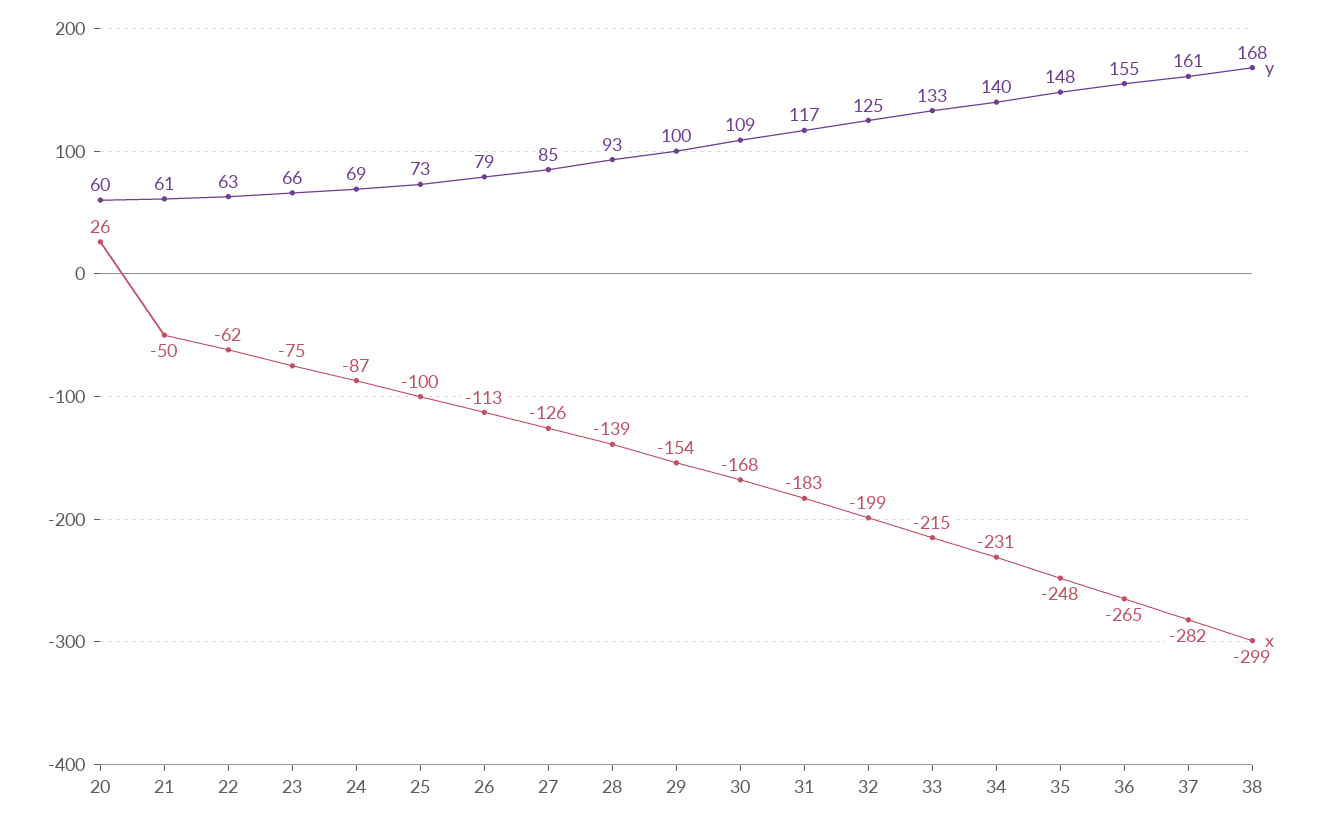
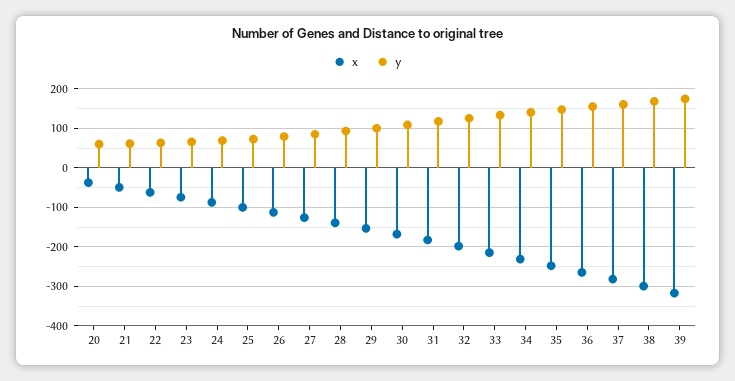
  {
    "y": {
      "20": 60,
      "21": 61,
      "22": 63,
      "23": 66,
      "24": 69,
      "25": 73,
      "26": 79,
      "27": 85,
      "28": 93,
      "29": 100,
      "30": 109,
      "31": 117,
      "32": 125,
      "33": 133,
      "34": 140,
      "35": 148,
      "36": 155,
      "37": 161,
-     "38": 168
+     "38": 168,
+     "39": 180
    },
    "x": {
-     "20": 26,
+     "20": -40,
      "21": -50,
      "22": -62,
      "23": -75,
      "24": -87,
      "25": -100,
      "26": -113,
      "27": -126,
      "28": -139,
      "29": -154,
      "30": -168,
      "31": -183,
      "32": -199,
      "33": -215,
      "34": -231,
      "35": -248,
      "36": -265,
      "37": -282,
-     "38": -299
+     "38": -299,
+     "39": -320
    }
  }

